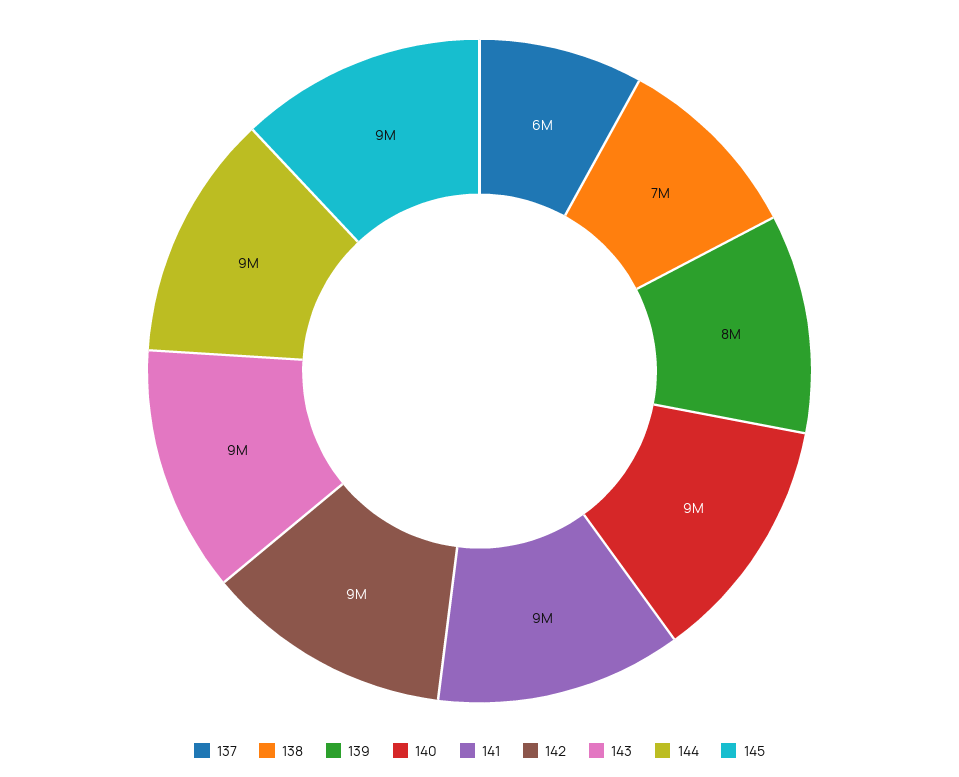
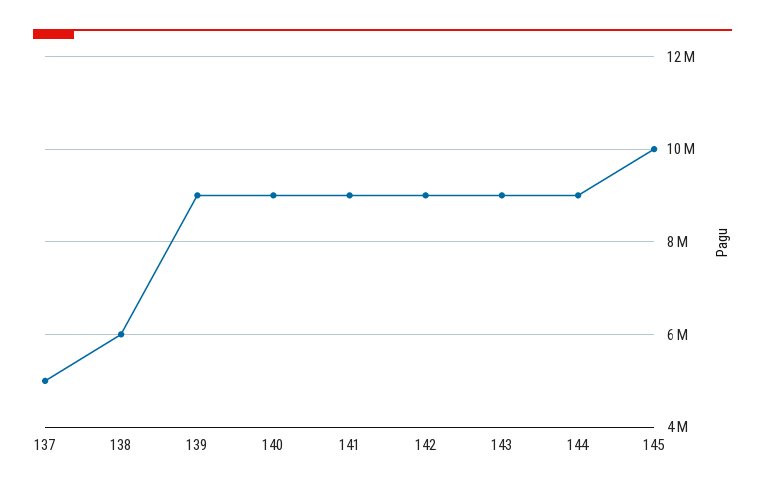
  {
-   "137": 6000000,
+   "137": 5000000,
-   "138": 7000000,
+   "138": 6000000,
-   "139": 8000000,
+   "139": 9000000,
    "140": 9000000,
    "141": 9000000,
    "142": 9000000,
    "143": 9000000,
    "144": 9000000,
-   "145": 9000000
+   "145": 10000000
  }

